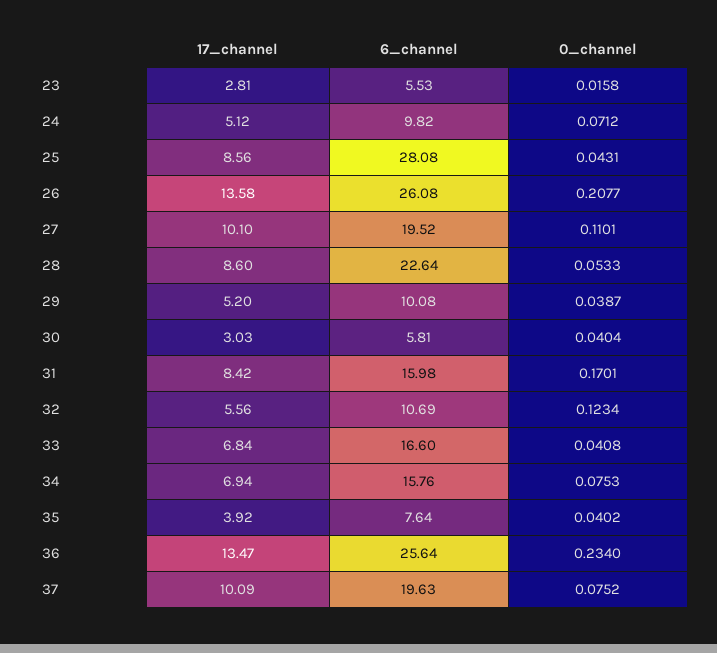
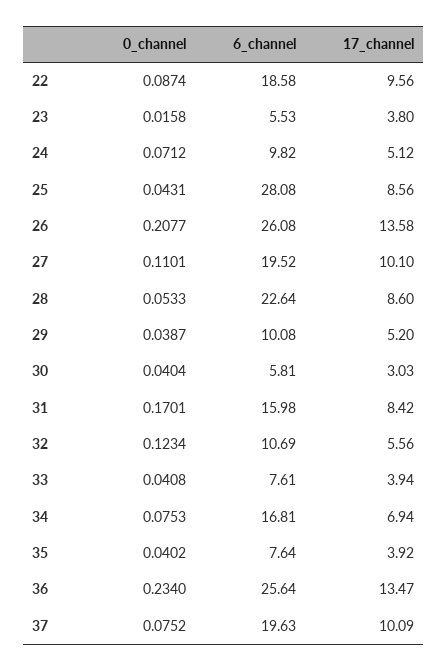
  {
    "17_channel": {
-     "23": 2.81,
+     "23": 3.8,
      "24": 5.12,
      "25": 8.56,
      "26": 13.58,
      "27": 10.1,
      "28": 8.6,
      "29": 5.2,
      "30": 3.03,
      "31": 8.42,
      "32": 5.56,
-     "33": 6.84,
+     "33": 3.94,
      "34": 6.94,
      "35": 3.92,
      "36": 13.47,
-     "37": 10.09
+     "37": 10.09,
+     "22": 9.56
    },
    "6_channel": {
      "23": 5.53,
      "24": 9.82,
      "25": 28.08,
      "26": 26.08,
      "27": 19.52,
      "28": 22.64,
      "29": 10.08,
      "30": 5.81,
      "31": 15.98,
      "32": 10.69,
-     "33": 16.6,
+     "33": 7.61,
-     "34": 15.76,
+     "34": 16.81,
      "35": 7.64,
      "36": 25.64,
-     "37": 19.63
+     "37": 19.63,
+     "22": 18.58
    },
    "0_channel": {
      "23": 0.0158,
      "24": 0.0712,
      "25": 0.0431,
      "26": 0.2077,
      "27": 0.1101,
      "28": 0.0533,
      "29": 0.0387,
      "30": 0.0404,
      "31": 0.1701,
      "32": 0.1234,
      "33": 0.0408,
      "34": 0.0753,
      "35": 0.0402,
      "36": 0.234,
-     "37": 0.0752
+     "37": 0.0752,
+     "22": 0.0874
    }
  }

